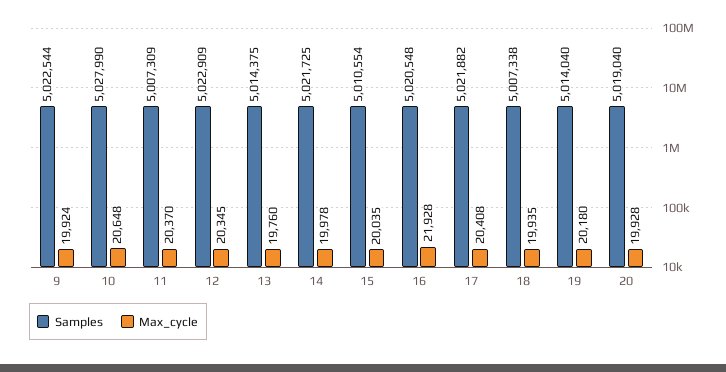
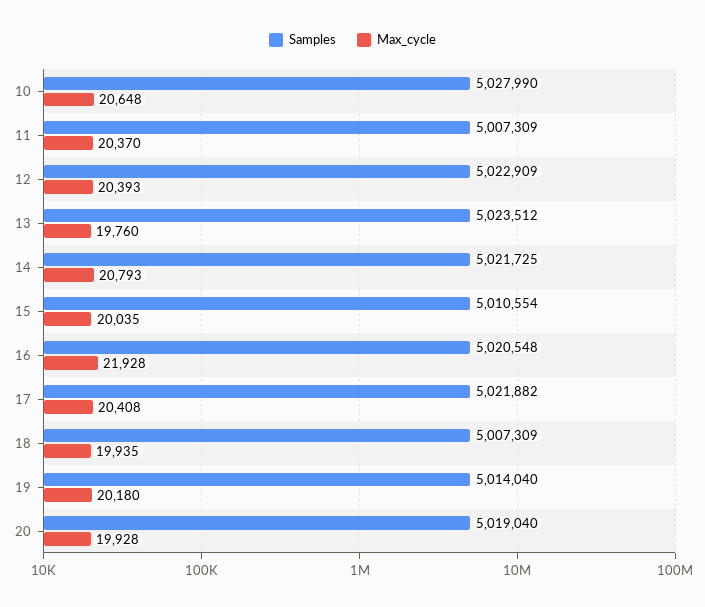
  {
    "Samples": {
-     "9": 5022544,
      "10": 5027990,
      "11": 5007309,
      "12": 5022909,
-     "13": 5014375,
+     "13": 5023512,
      "14": 5021725,
      "15": 5010554,
      "16": 5020548,
      "17": 5021882,
-     "18": 5007338,
+     "18": 5007309,
      "19": 5014040,
      "20": 5019040
    },
    "Max_cycle": {
-     "9": 19924,
      "10": 20648,
      "11": 20370,
-     "12": 20345,
+     "12": 20393,
      "13": 19760,
-     "14": 19978,
+     "14": 20793,
      "15": 20035,
      "16": 21928,
      "17": 20408,
      "18": 19935,
      "19": 20180,
      "20": 19928
    }
  }

